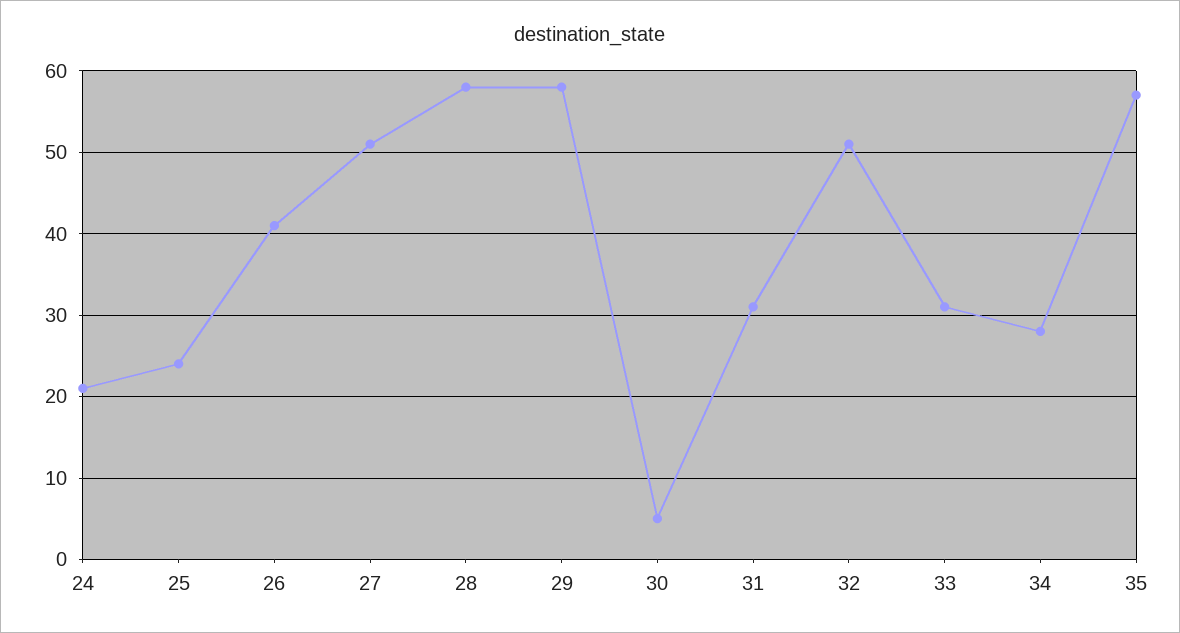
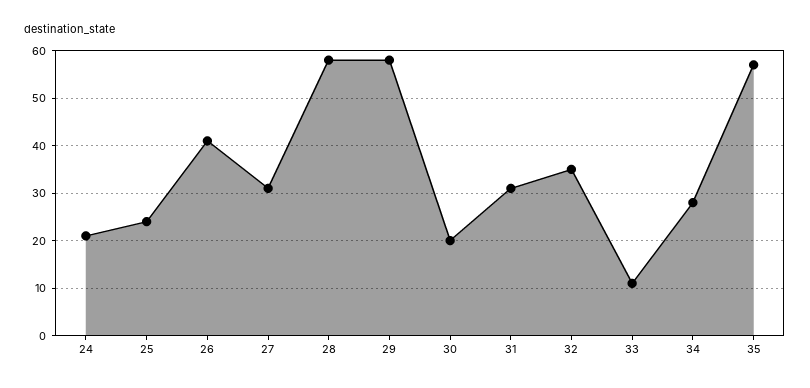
  {
    "24": 21,
    "25": 24,
    "26": 41,
-   "27": 51,
+   "27": 30,
    "28": 58,
    "29": 58,
-   "30": 5,
+   "30": 20,
    "31": 31,
-   "32": 51,
+   "32": 35,
-   "33": 31,
+   "33": 10,
    "34": 28,
    "35": 57
  }

